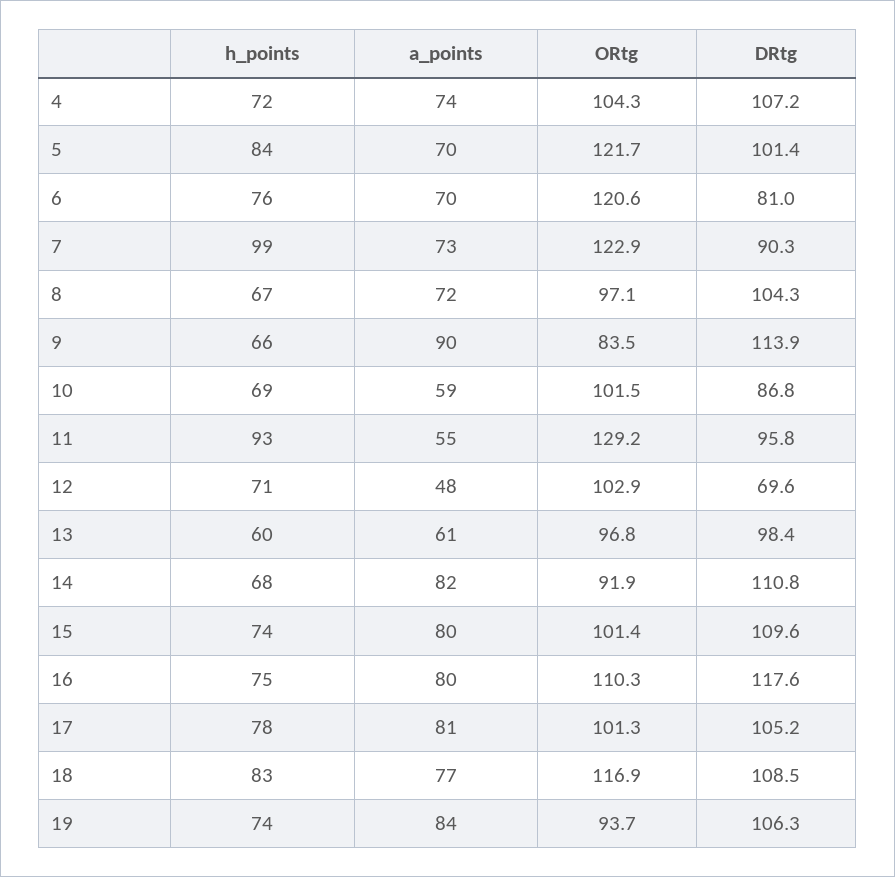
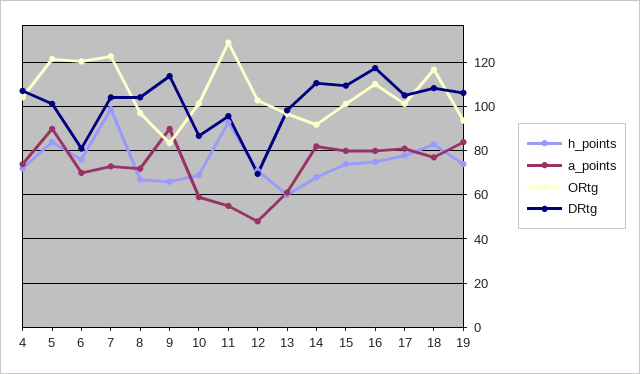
  {
    "h_points": {
      "4": 72,
      "5": 84,
      "6": 76,
      "7": 99,
      "8": 67,
      "9": 66,
      "10": 69,
      "11": 93,
      "12": 71,
      "13": 60,
      "14": 68,
      "15": 74,
      "16": 75,
      "17": 78,
      "18": 83,
      "19": 74
    },
    "a_points": {
      "4": 74,
-     "5": 70,
+     "5": 90,
      "6": 70,
      "7": 73,
      "8": 72,
      "9": 90,
      "10": 59,
      "11": 55,
      "12": 48,
      "13": 61,
      "14": 82,
      "15": 80,
      "16": 80,
      "17": 81,
      "18": 77,
      "19": 84
    },
    "ORtg": {
      "4": 104.3,
      "5": 121.7,
      "6": 120.6,
      "7": 122.9,
      "8": 97.1,
      "9": 83.5,
      "10": 101.5,
      "11": 129.2,
      "12": 102.9,
      "13": 96.8,
      "14": 91.9,
      "15": 101.4,
      "16": 110.3,
      "17": 101.3,
      "18": 116.9,
      "19": 93.7
    },
    "DRtg": {
      "4": 107.2,
      "5": 101.4,
      "6": 81,
-     "7": 90.3,
+     "7": 105,
      "8": 104.3,
      "9": 113.9,
      "10": 86.8,
      "11": 95.8,
      "12": 69.6,
      "13": 98.4,
      "14": 110.8,
      "15": 109.6,
      "16": 117.6,
      "17": 105.2,
      "18": 108.5,
      "19": 106.3
    }
  }

